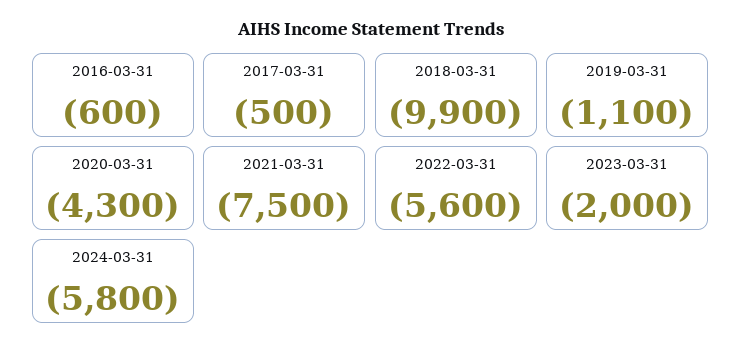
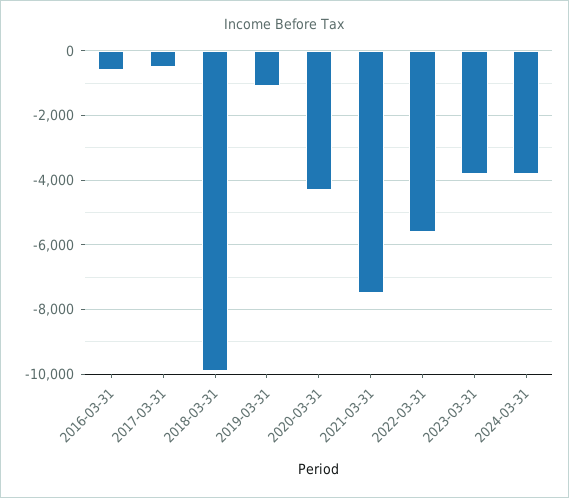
  {
    "2016-03-31": -600,
    "2017-03-31": -500,
    "2018-03-31": -9900,
    "2019-03-31": -1100,
    "2020-03-31": -4300,
    "2021-03-31": -7500,
    "2022-03-31": -5600,
-   "2023-03-31": -2000,
+   "2023-03-31": -3800,
-   "2024-03-31": -5800
+   "2024-03-31": -3800
  }

